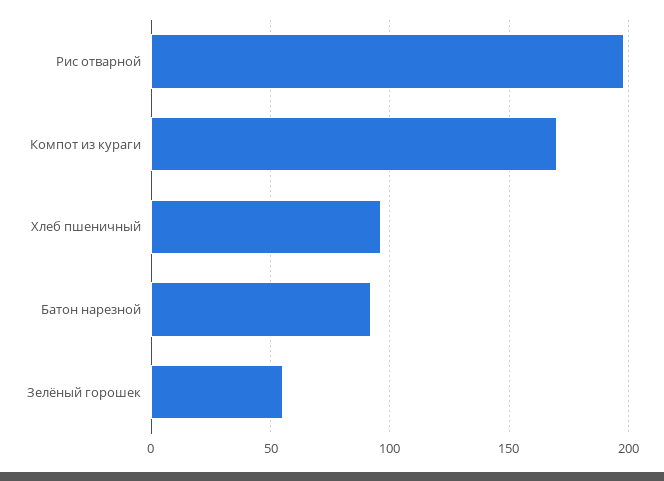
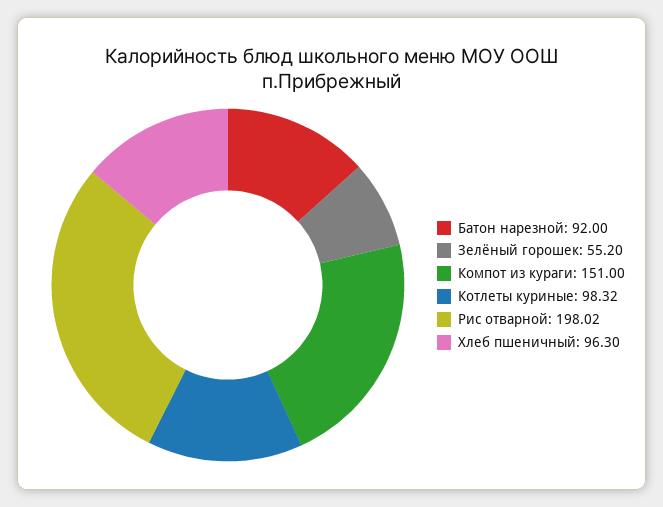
  {
    "Рис отварной": 198.02,
-   "Компот из кураги": 170,
+   "Компот из кураги": 151,
    "Хлеб пшеничный": 96.3,
    "Батон нарезной": 92,
-   "Зелёный горошек": 55.2
+   "Зелёный горошек": 55.2,
+   "Котлеты куриные": 98.32
  }

